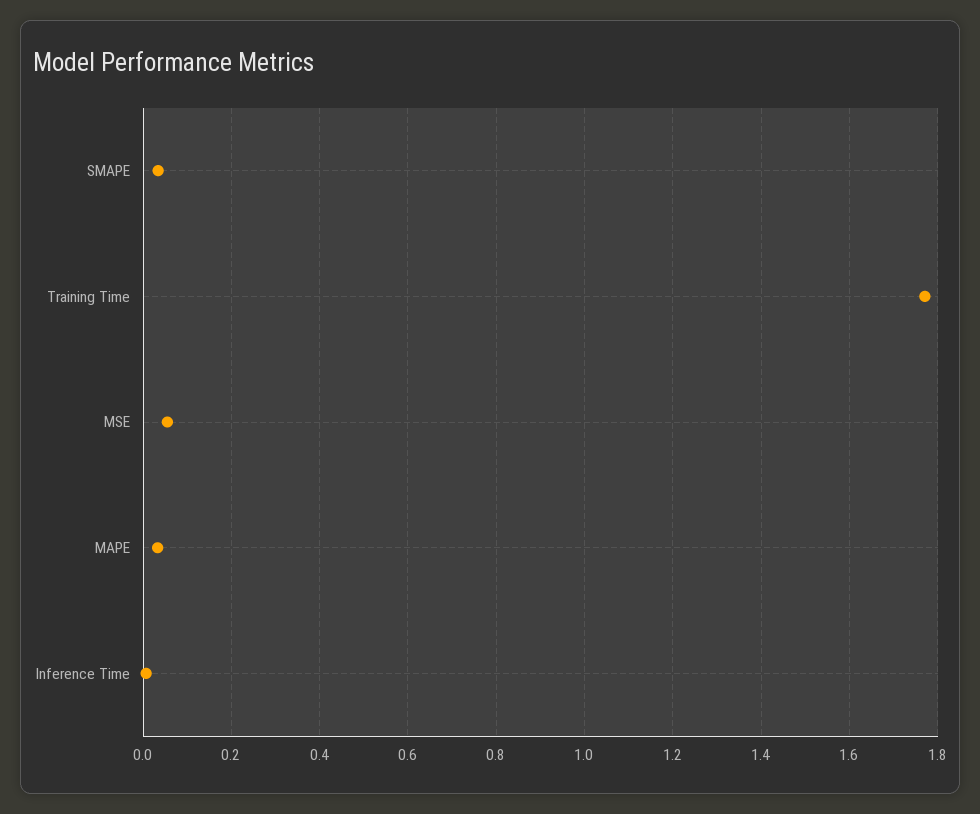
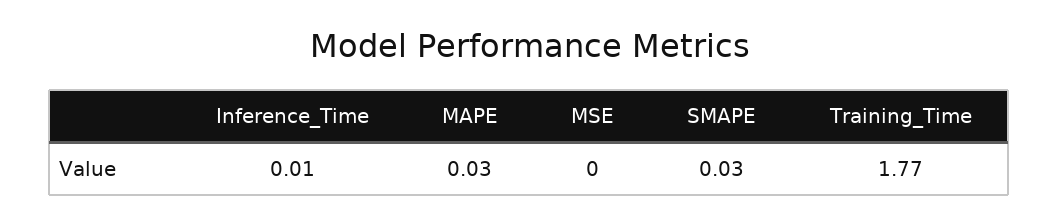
  {
    "SMAPE": 0.03,
    "Training Time": 1.77,
-   "MSE": 0.06,
+   "MSE": 0,
    "MAPE": 0.03,
    "Inference Time": 0.01
  }

